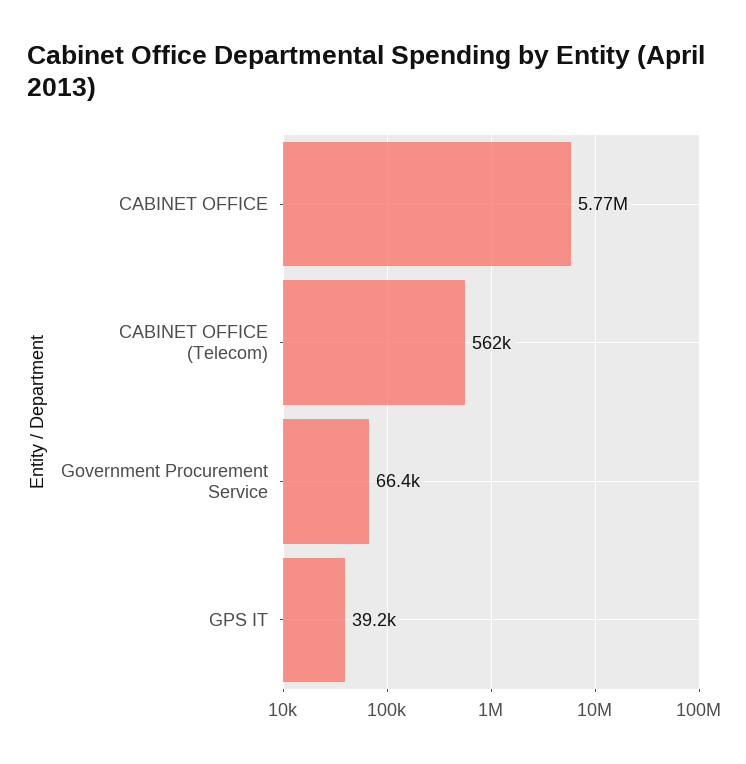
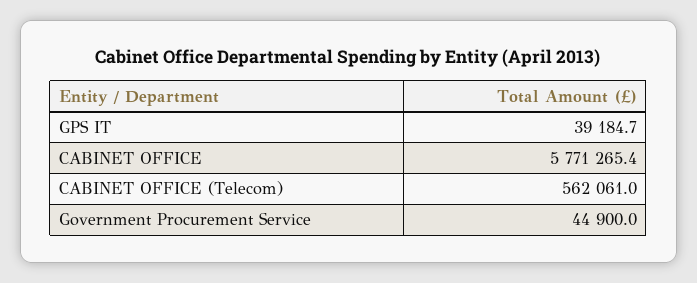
  {
    "CABINET OFFICE": 5771265.4,
    "CABINET OFFICE (Telecom)": 562061,
-   "Government Procurement Service": 66400,
+   "Government Procurement Service": 44900,
    "GPS IT": 39184.7
  }

